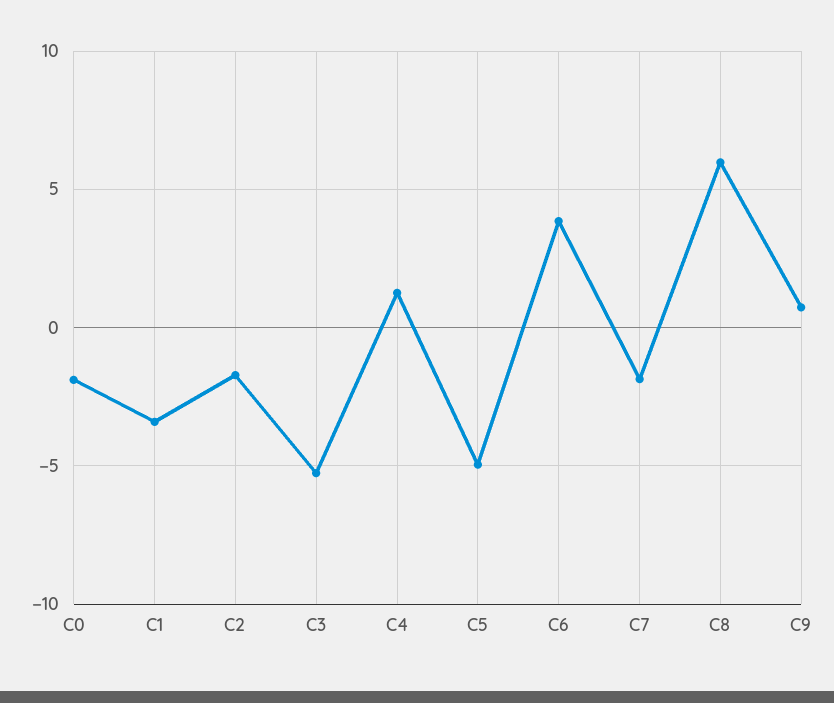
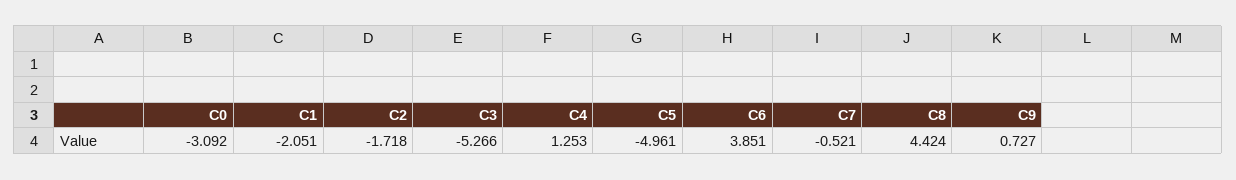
  {
-   "C0": -2,
+   "C0": -3.092,
-   "C1": -3.5,
+   "C1": -2.051,
    "C2": -1.718,
    "C3": -5.266,
    "C4": 1.253,
    "C5": -4.961,
    "C6": 3.851,
-   "C7": -2,
+   "C7": -0.521,
-   "C8": 6,
+   "C8": 4.424,
    "C9": 0.727
  }

